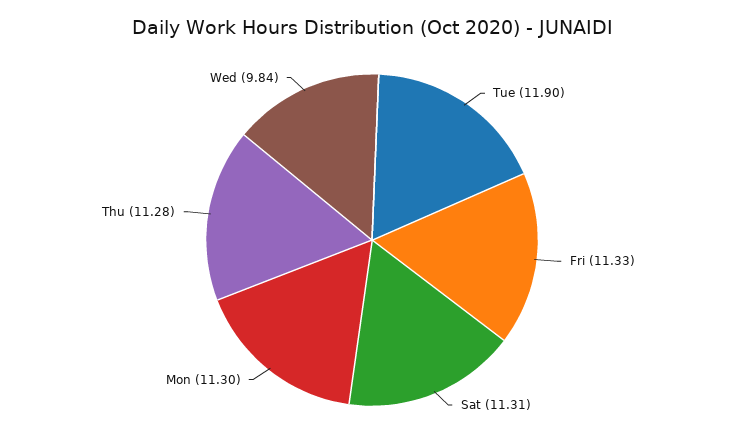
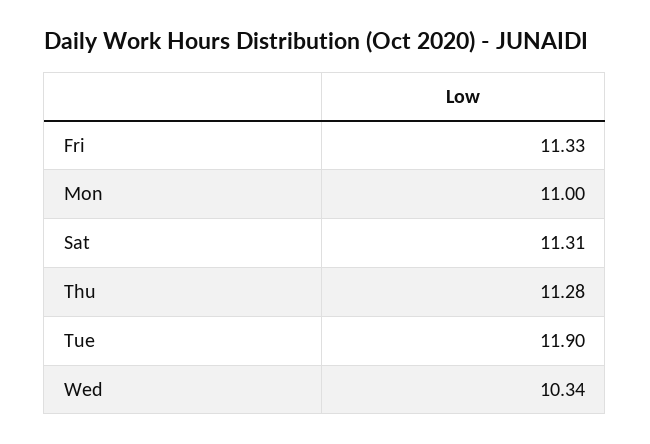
  {
    "Tue": 11.9,
    "Fri": 11.33,
    "Sat": 11.31,
-   "Mon": 11.3,
+   "Mon": 11,
    "Thu": 11.28,
-   "Wed": 9.84
+   "Wed": 10.34
  }

